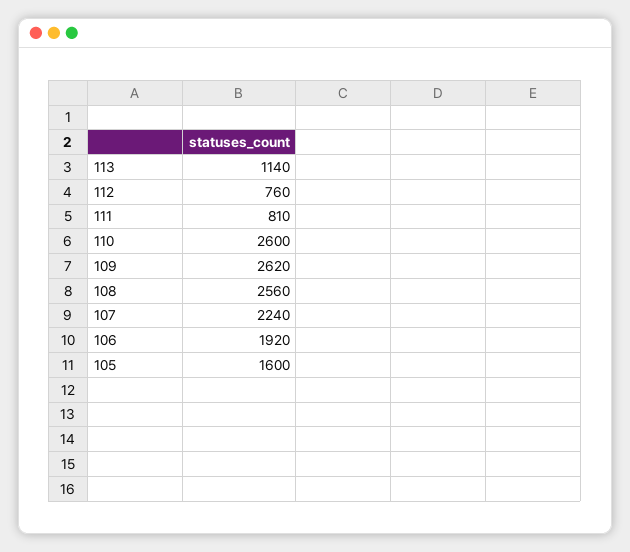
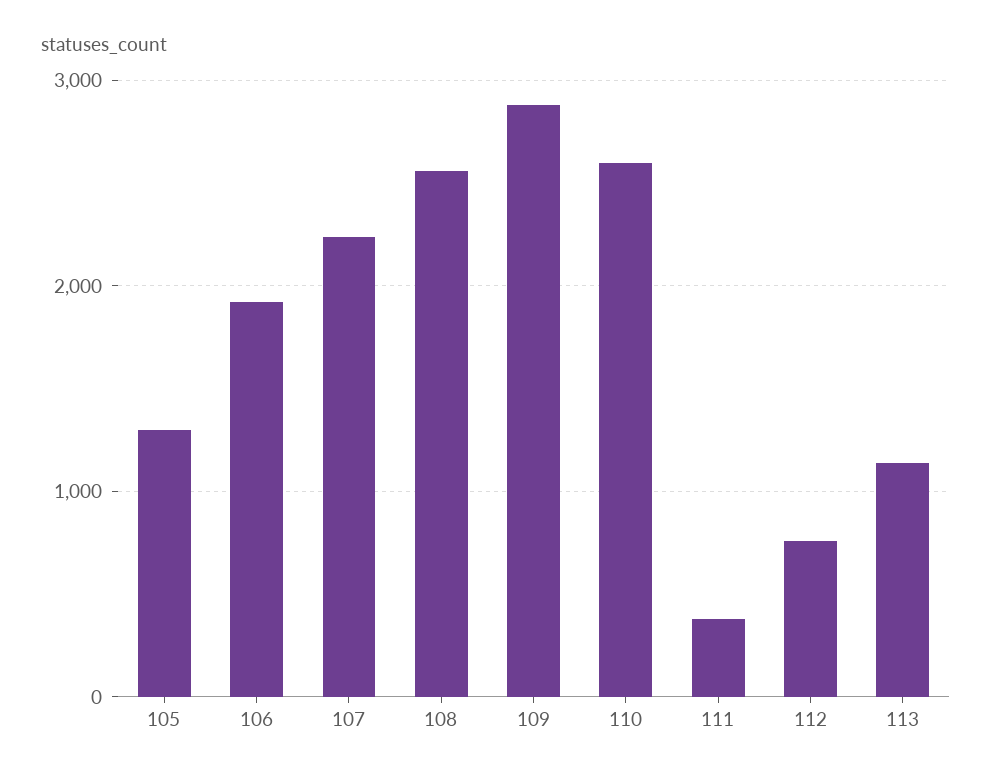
  {
    "113": 1140,
    "112": 760,
-   "111": 810,
+   "111": 400,
    "110": 2600,
-   "109": 2620,
+   "109": 2900,
    "108": 2560,
    "107": 2240,
    "106": 1920,
-   "105": 1600
+   "105": 1300
  }

